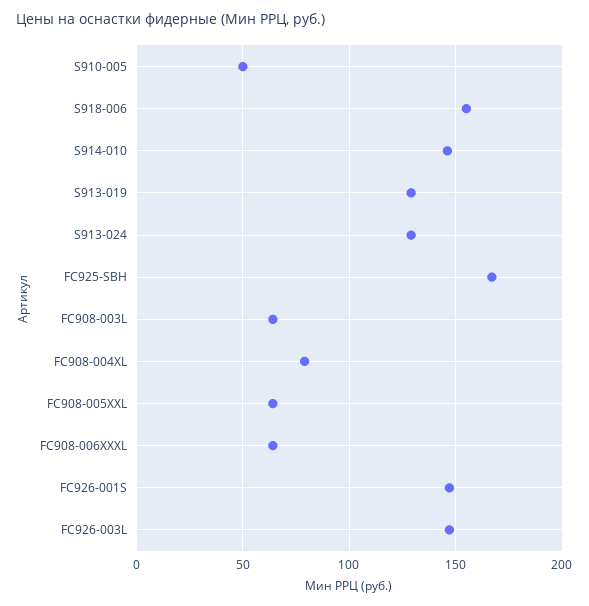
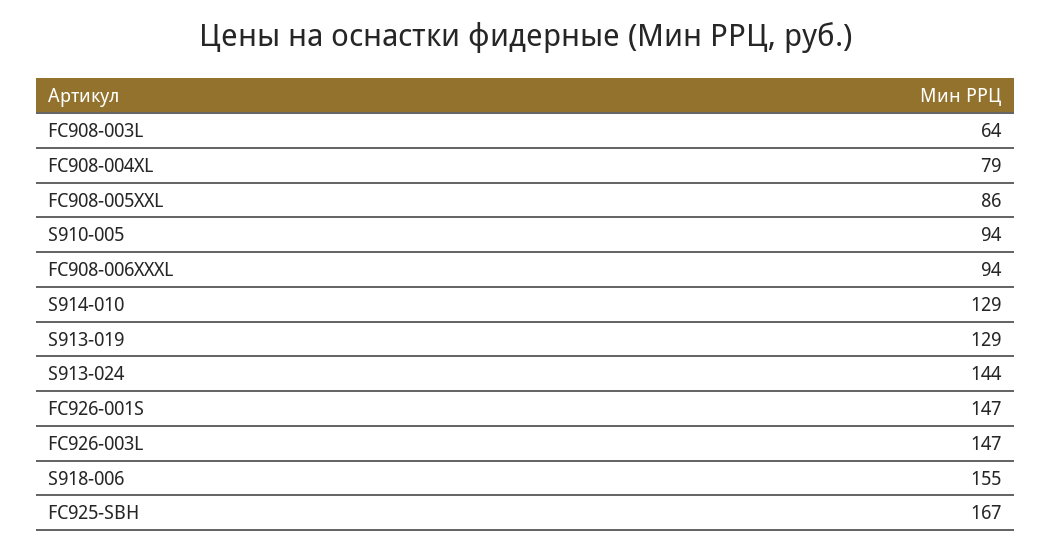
  {
-   "S910-005": 50,
+   "S910-005": 94,
    "S918-006": 155,
-   "S914-010": 145,
+   "S914-010": 129,
    "S913-019": 129,
-   "S913-024": 130,
+   "S913-024": 144,
    "FC925-SBH": 167,
    "FC908-003L": 64,
    "FC908-004XL": 79,
-   "FC908-005XXL": 65,
+   "FC908-005XXL": 86,
-   "FC908-006XXXL": 65,
+   "FC908-006XXXL": 94,
    "FC926-001S": 147,
    "FC926-003L": 147
  }

